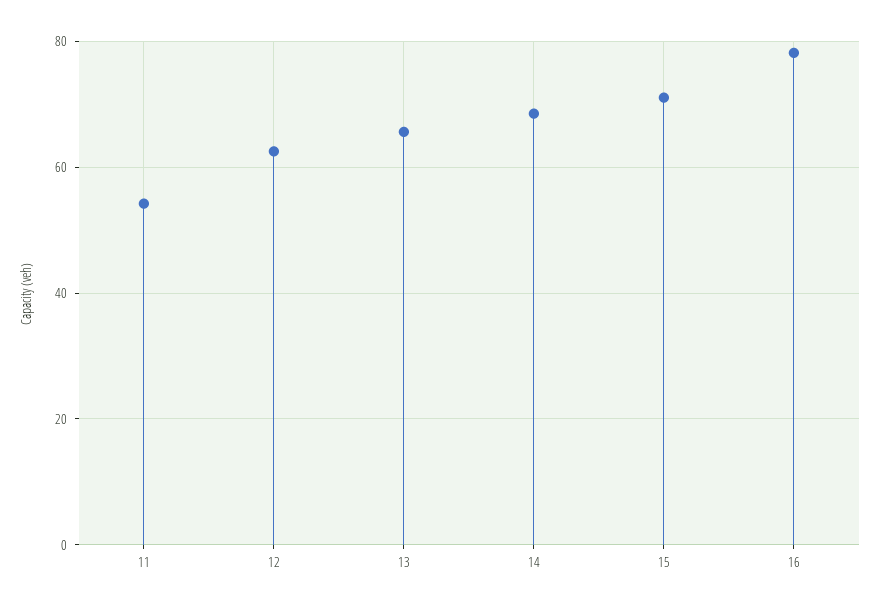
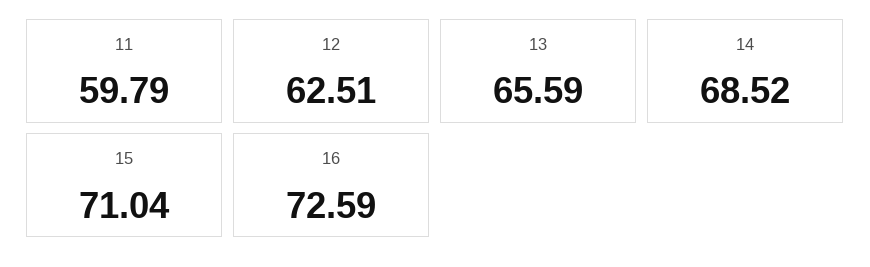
  {
-   "11": 54,
+   "11": 59.79,
    "12": 62.51,
    "13": 65.59,
    "14": 68.52,
    "15": 71.04,
-   "16": 78
+   "16": 72.59
  }

